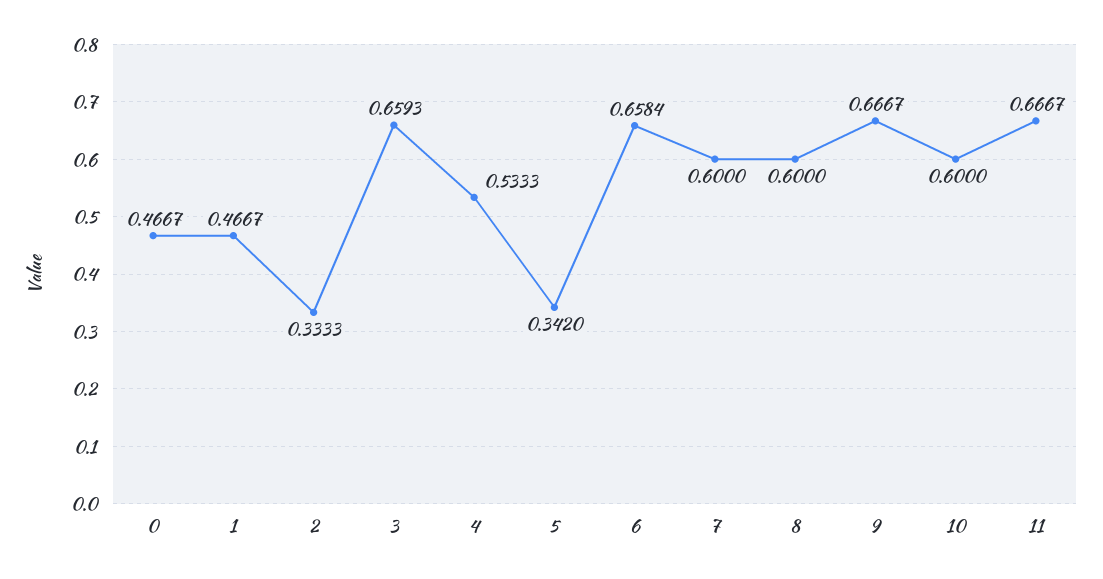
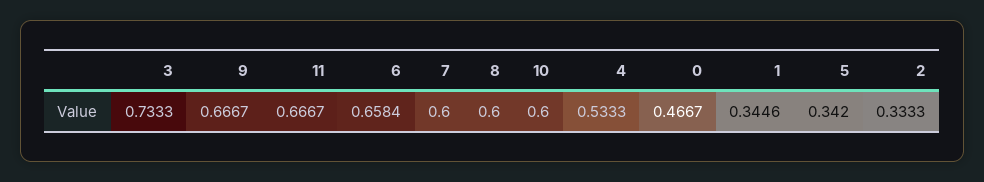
  {
    "0": 0.4667,
-   "1": 0.4667,
+   "1": 0.3446,
    "2": 0.3333,
-   "3": 0.6593,
+   "3": 0.7333,
    "4": 0.5333,
    "5": 0.342,
    "6": 0.6584,
    "7": 0.6,
    "8": 0.6,
    "9": 0.6667,
    "10": 0.6,
    "11": 0.6667
  }

